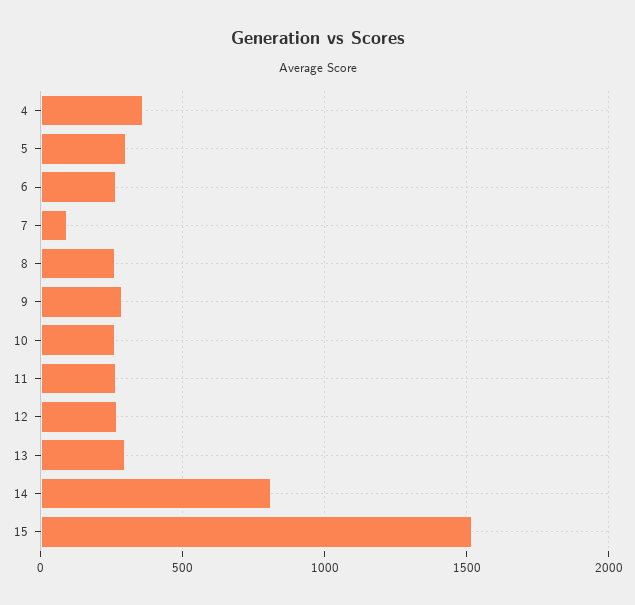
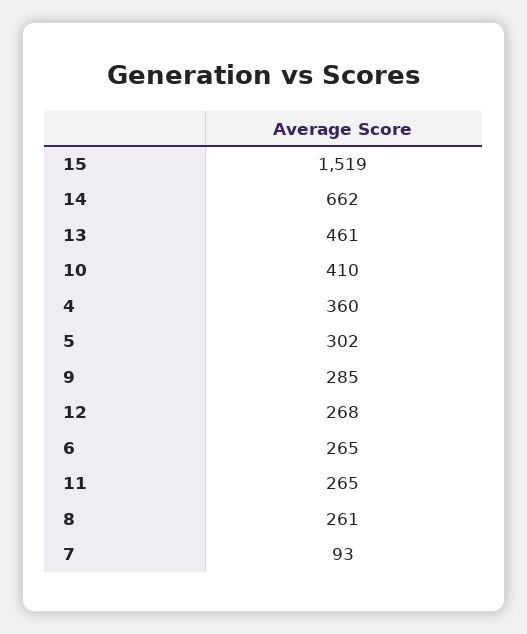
  {
    "4": 360,
    "5": 302,
    "6": 265,
    "7": 93,
    "8": 261,
    "9": 285,
-   "10": 250,
+   "10": 410,
    "11": 265,
    "12": 268,
-   "13": 300,
+   "13": 461,
-   "14": 800,
+   "14": 662,
    "15": 1519
  }

